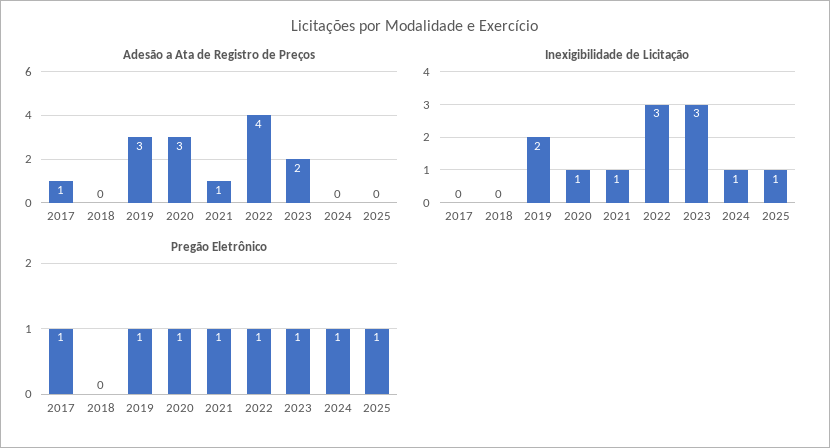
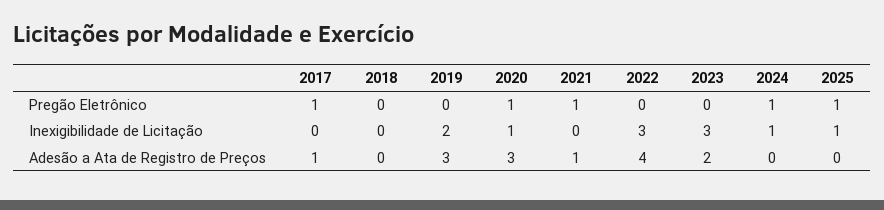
  {
    "Adesão a Ata de Registro de Preços": {
      "2017": 1,
      "2018": 0,
      "2019": 3,
      "2020": 3,
      "2021": 1,
      "2022": 4,
      "2023": 2,
      "2024": 0,
      "2025": 0
    },
    "Inexigibilidade de Licitação": {
      "2017": 0,
      "2018": 0,
      "2019": 2,
      "2020": 1,
-     "2021": 1,
+     "2021": 0,
      "2022": 3,
      "2023": 3,
      "2024": 1,
      "2025": 1
    },
    "Pregão Eletrônico": {
      "2017": 1,
      "2018": 0,
-     "2019": 1,
+     "2019": 0,
      "2020": 1,
      "2021": 1,
-     "2022": 1,
+     "2022": 0,
-     "2023": 1,
+     "2023": 0,
      "2024": 1,
      "2025": 1
    }
  }

